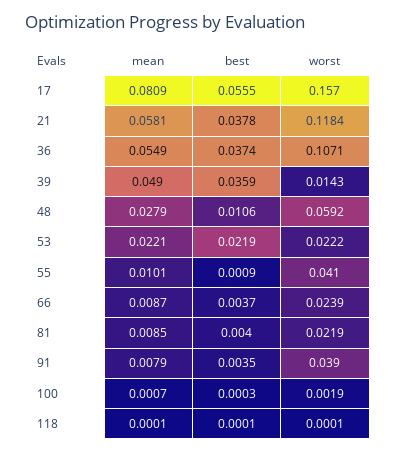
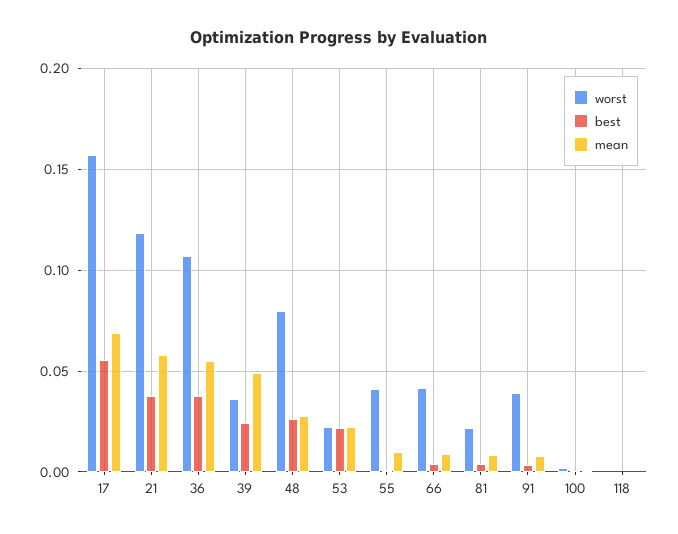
  {
    "mean": {
-     "17": 0.0809,
+     "17": 0.07,
      "21": 0.0581,
      "36": 0.0549,
      "39": 0.049,
      "48": 0.0279,
      "53": 0.0221,
      "55": 0.0101,
      "66": 0.0087,
      "81": 0.0085,
      "91": 0.0079,
      "100": 0.0007,
      "118": 0.0001
    },
    "best": {
      "17": 0.0555,
      "21": 0.0378,
      "36": 0.0374,
-     "39": 0.0359,
+     "39": 0.025,
-     "48": 0.0106,
+     "48": 0.025,
      "53": 0.0219,
      "55": 0.0009,
      "66": 0.0037,
      "81": 0.004,
      "91": 0.0035,
      "100": 0.0003,
      "118": 0.0001
    },
    "worst": {
      "17": 0.157,
      "21": 0.1184,
      "36": 0.1071,
-     "39": 0.0143,
+     "39": 0.035,
-     "48": 0.0592,
+     "48": 0.08,
      "53": 0.0222,
      "55": 0.041,
-     "66": 0.0239,
+     "66": 0.04,
      "81": 0.0219,
      "91": 0.039,
      "100": 0.0019,
      "118": 0.0001
    }
  }

